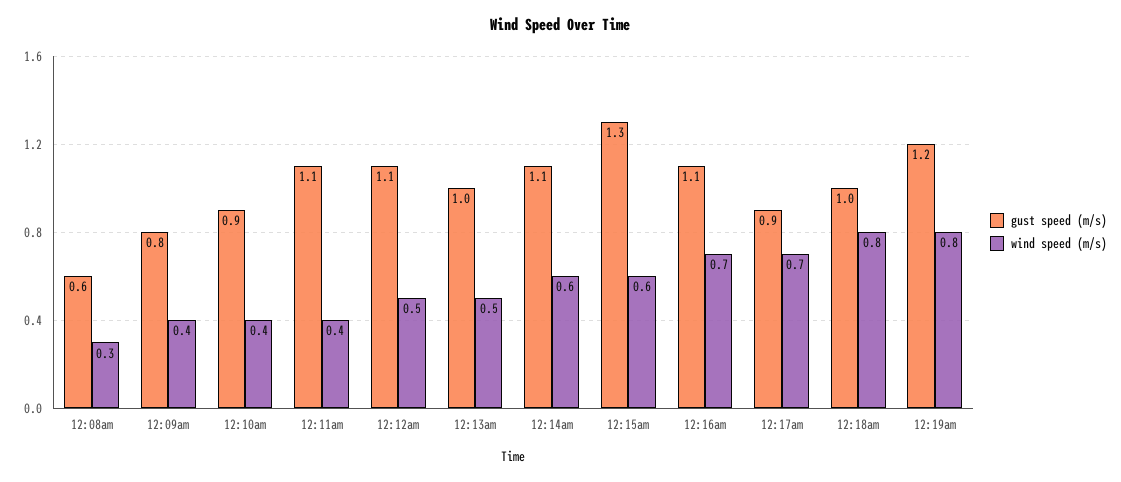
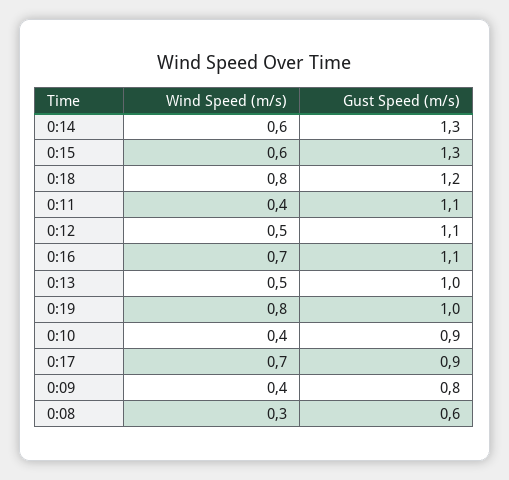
  {
    "gust speed (m/s)": {
      "12:08am": 0.6,
      "12:09am": 0.8,
      "12:10am": 0.9,
      "12:11am": 1.1,
      "12:12am": 1.1,
      "12:13am": 1,
-     "12:14am": 1.1,
+     "12:14am": 1.3,
      "12:15am": 1.3,
      "12:16am": 1.1,
      "12:17am": 0.9,
-     "12:18am": 1,
+     "12:18am": 1.2,
-     "12:19am": 1.2
+     "12:19am": 1
    },
    "wind speed (m/s)": {
      "12:08am": 0.3,
      "12:09am": 0.4,
      "12:10am": 0.4,
      "12:11am": 0.4,
      "12:12am": 0.5,
      "12:13am": 0.5,
      "12:14am": 0.6,
      "12:15am": 0.6,
      "12:16am": 0.7,
      "12:17am": 0.7,
      "12:18am": 0.8,
      "12:19am": 0.8
    }
  }

